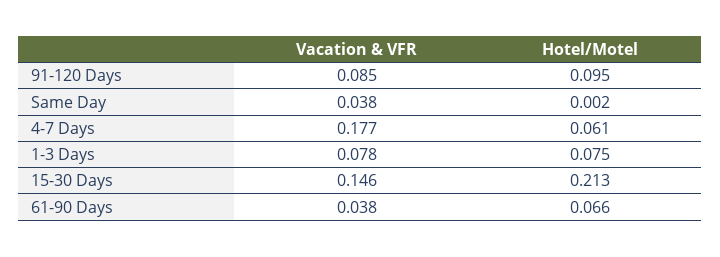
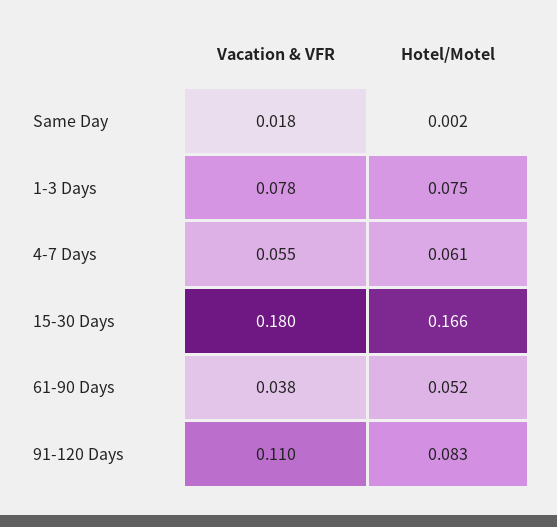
  {
    "Vacation & VFR": {
-     "91-120 Days": 0.085,
+     "91-120 Days": 0.11,
-     "Same Day": 0.038,
+     "Same Day": 0.018,
-     "4-7 Days": 0.177,
+     "4-7 Days": 0.055,
      "1-3 Days": 0.078,
-     "15-30 Days": 0.146,
+     "15-30 Days": 0.18,
      "61-90 Days": 0.038
    },
    "Hotel/Motel": {
-     "91-120 Days": 0.095,
+     "91-120 Days": 0.083,
      "Same Day": 0.002,
      "4-7 Days": 0.061,
      "1-3 Days": 0.075,
-     "15-30 Days": 0.213,
+     "15-30 Days": 0.166,
-     "61-90 Days": 0.066
+     "61-90 Days": 0.052
    }
  }

